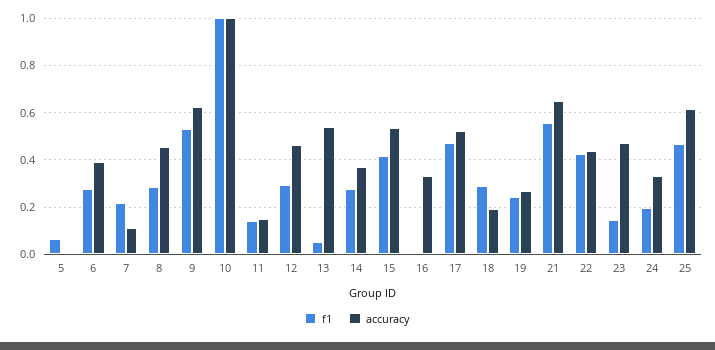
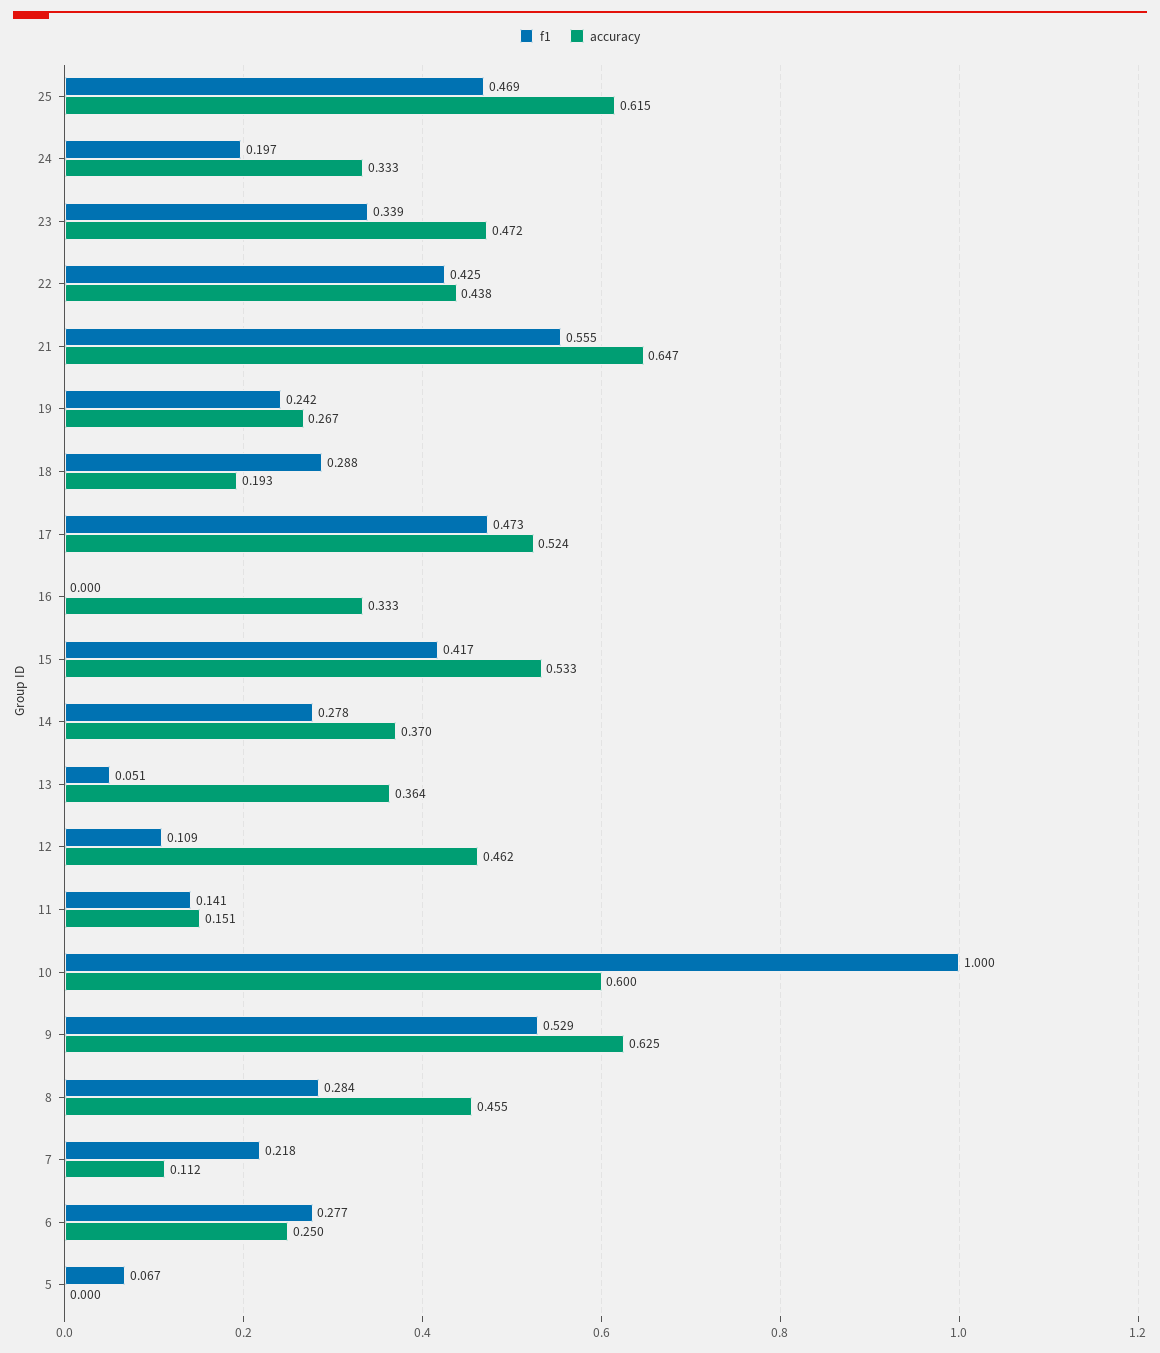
  {
    "f1": {
      "5": 0.067,
      "6": 0.277,
      "7": 0.218,
      "8": 0.284,
      "9": 0.529,
      "10": 1,
      "11": 0.141,
-     "12": 0.3,
+     "12": 0.109,
      "13": 0.051,
      "14": 0.278,
      "15": 0.417,
      "16": 0,
      "17": 0.473,
      "18": 0.288,
      "19": 0.242,
      "21": 0.555,
      "22": 0.425,
-     "23": 0.15,
+     "23": 0.339,
      "24": 0.197,
      "25": 0.469
    },
    "accuracy": {
      "5": 0,
-     "6": 0.4,
+     "6": 0.25,
      "7": 0.112,
      "8": 0.455,
      "9": 0.625,
-     "10": 1,
+     "10": 0.6,
      "11": 0.151,
      "12": 0.462,
-     "13": 0.55,
+     "13": 0.364,
      "14": 0.37,
      "15": 0.533,
      "16": 0.333,
      "17": 0.524,
      "18": 0.193,
      "19": 0.267,
      "21": 0.647,
      "22": 0.438,
      "23": 0.472,
      "24": 0.333,
      "25": 0.615
    }
  }

